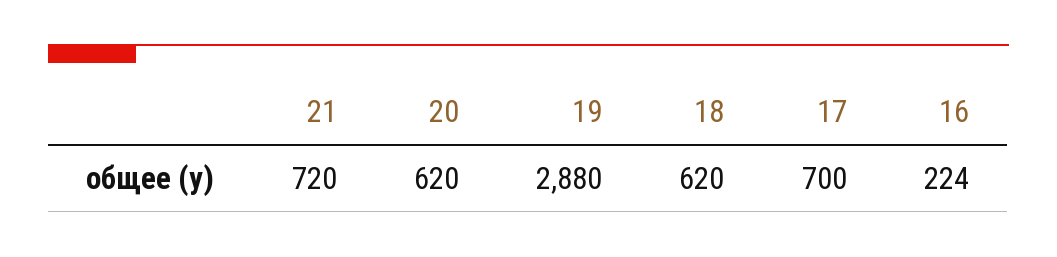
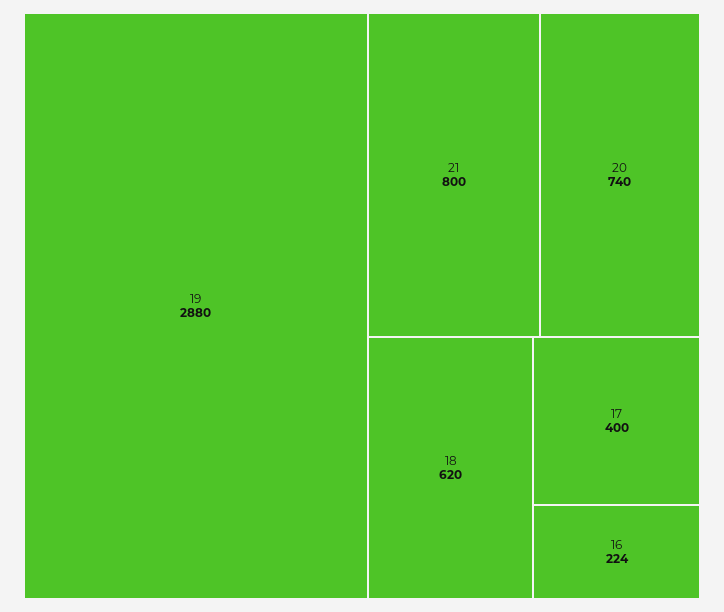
  {
-   "21": 720,
+   "21": 800,
-   "20": 620,
+   "20": 740,
    "19": 2880,
    "18": 620,
-   "17": 700,
+   "17": 400,
    "16": 224
  }

